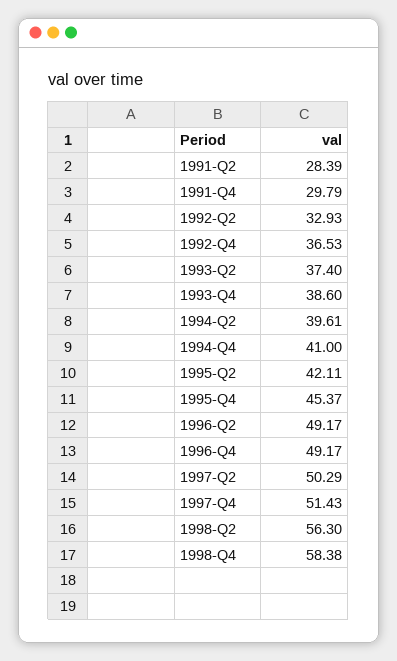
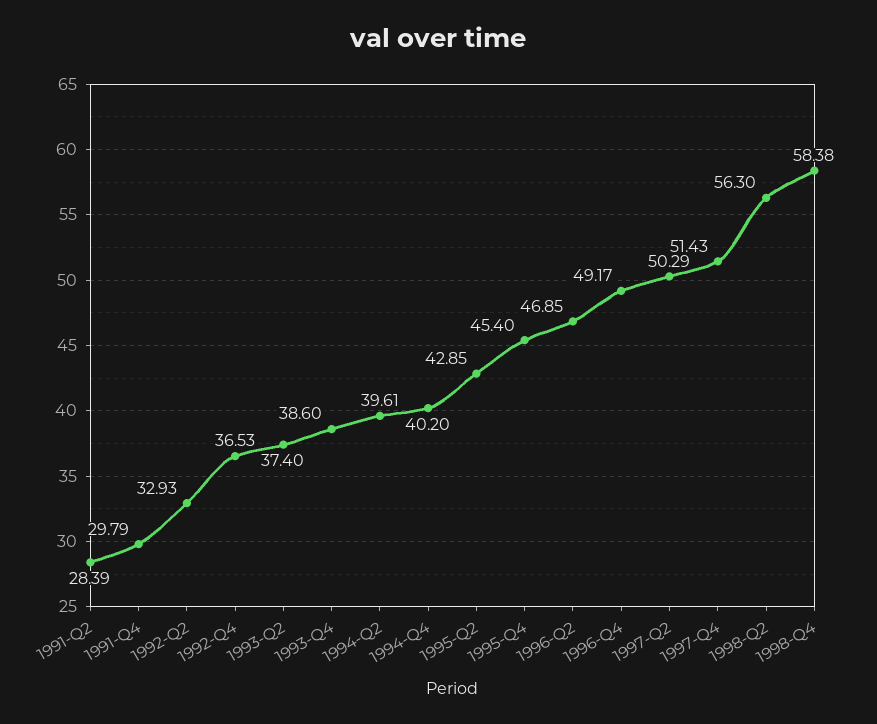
  {
    "1991-Q2": 28.39,
    "1991-Q4": 29.79,
    "1992-Q2": 32.93,
    "1992-Q4": 36.53,
    "1993-Q2": 37.4,
    "1993-Q4": 38.6,
    "1994-Q2": 39.61,
-   "1994-Q4": 41,
+   "1994-Q4": 40.2,
-   "1995-Q2": 42.11,
+   "1995-Q2": 42.85,
-   "1995-Q4": 45.37,
+   "1995-Q4": 45.4,
-   "1996-Q2": 49.17,
+   "1996-Q2": 46.85,
    "1996-Q4": 49.17,
    "1997-Q2": 50.29,
    "1997-Q4": 51.43,
    "1998-Q2": 56.3,
    "1998-Q4": 58.38
  }

